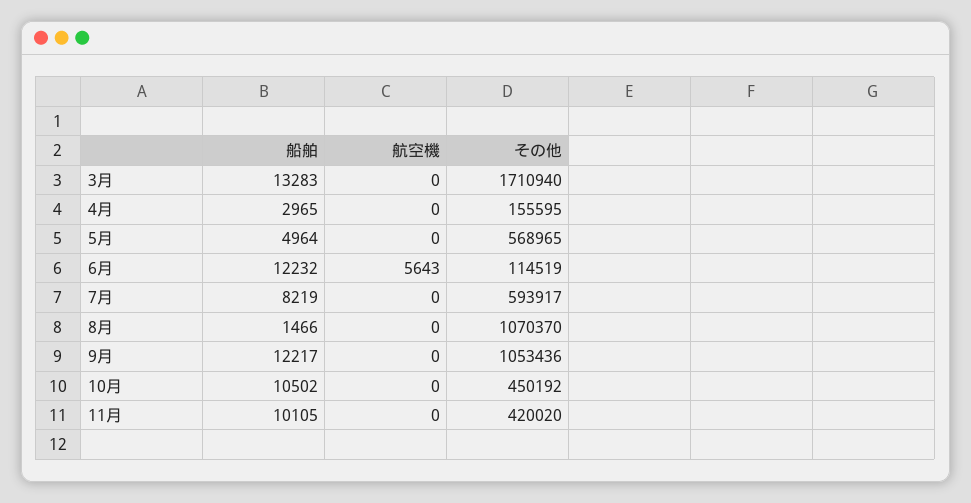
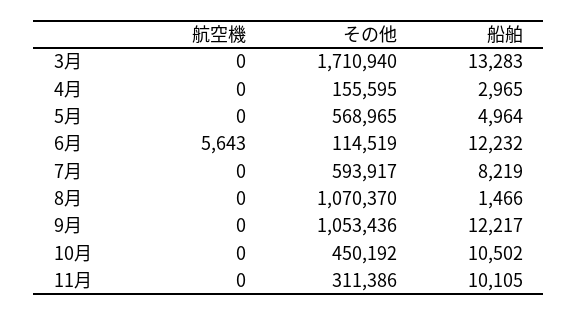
  {
    "船舶": {
      "3月": 13283,
      "4月": 2965,
      "5月": 4964,
      "6月": 12232,
      "7月": 8219,
      "8月": 1466,
      "9月": 12217,
      "10月": 10502,
      "11月": 10105
    },
    "航空機": {
      "3月": 0,
      "4月": 0,
      "5月": 0,
      "6月": 5643,
      "7月": 0,
      "8月": 0,
      "9月": 0,
      "10月": 0,
      "11月": 0
    },
    "その他": {
      "3月": 1710940,
      "4月": 155595,
      "5月": 568965,
      "6月": 114519,
      "7月": 593917,
      "8月": 1070370,
      "9月": 1053436,
      "10月": 450192,
-     "11月": 420020
+     "11月": 311386
    }
  }

